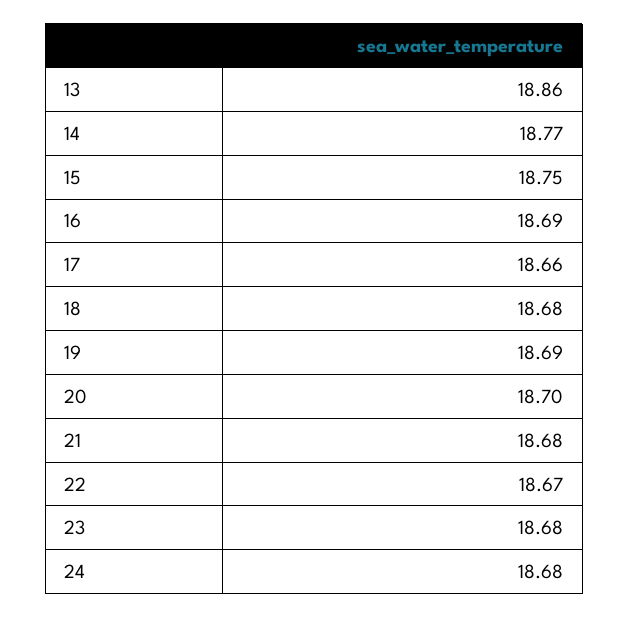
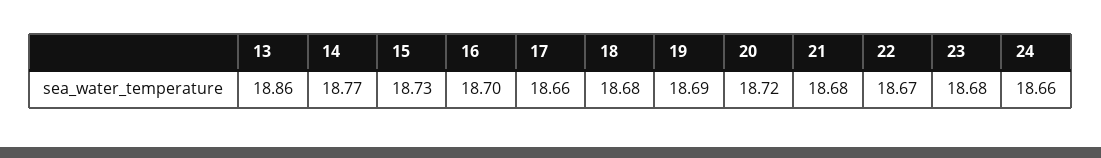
  {
    "13": 18.86,
    "14": 18.77,
-   "15": 18.75,
+   "15": 18.73,
-   "16": 18.69,
+   "16": 18.7,
    "17": 18.66,
    "18": 18.68,
    "19": 18.69,
-   "20": 18.7,
+   "20": 18.72,
    "21": 18.68,
    "22": 18.67,
    "23": 18.68,
-   "24": 18.68
+   "24": 18.66
  }

